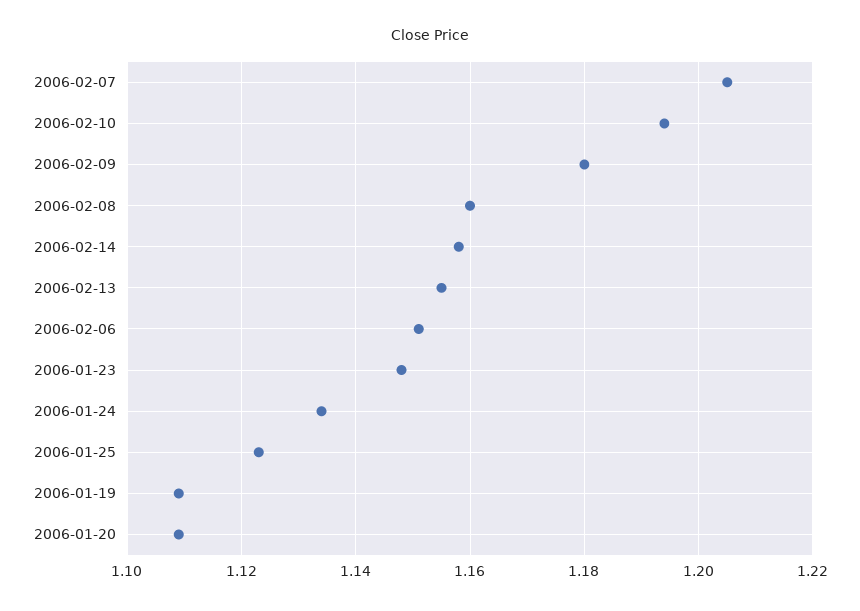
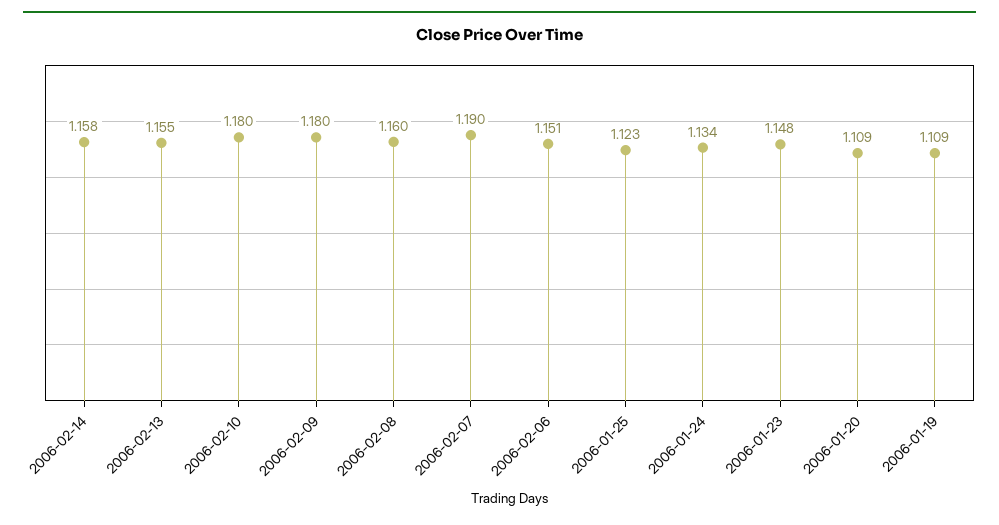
  {
-   "2006-02-07": 1.205,
+   "2006-02-07": 1.19,
-   "2006-02-10": 1.195,
+   "2006-02-10": 1.18,
    "2006-02-09": 1.18,
    "2006-02-08": 1.16,
    "2006-02-14": 1.158,
    "2006-02-13": 1.155,
    "2006-02-06": 1.151,
    "2006-01-23": 1.148,
    "2006-01-24": 1.134,
    "2006-01-25": 1.123,
    "2006-01-19": 1.109,
    "2006-01-20": 1.109
  }

